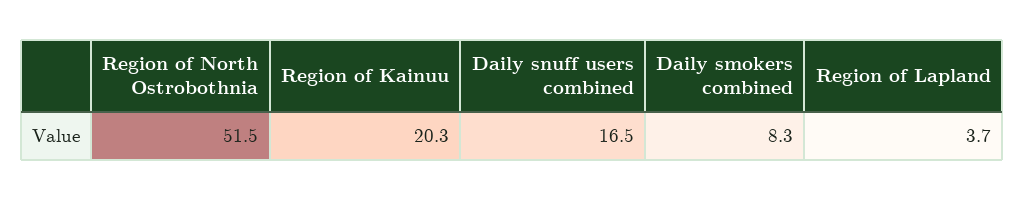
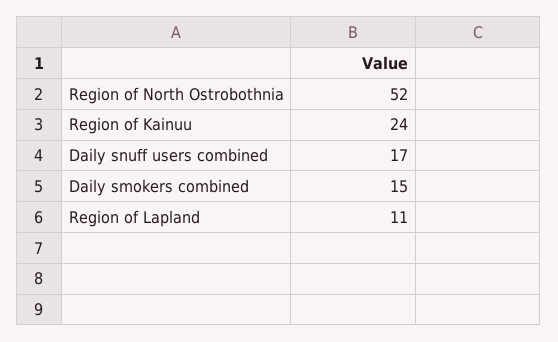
  {
    "Region of North Ostrobothnia": 51.5,
-   "Region of Kainuu": 20.3,
+   "Region of Kainuu": 24,
    "Daily snuff users combined": 16.5,
-   "Daily smokers combined": 8.3,
+   "Daily smokers combined": 15,
-   "Region of Lapland": 3.7
+   "Region of Lapland": 11
  }

